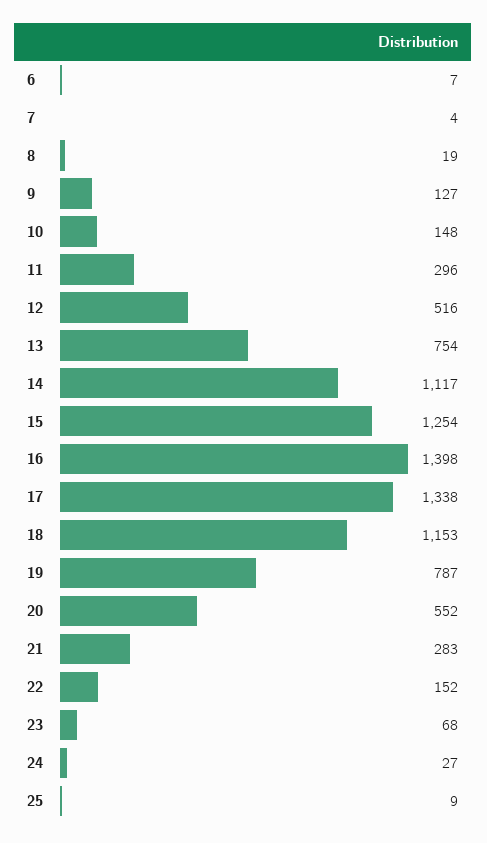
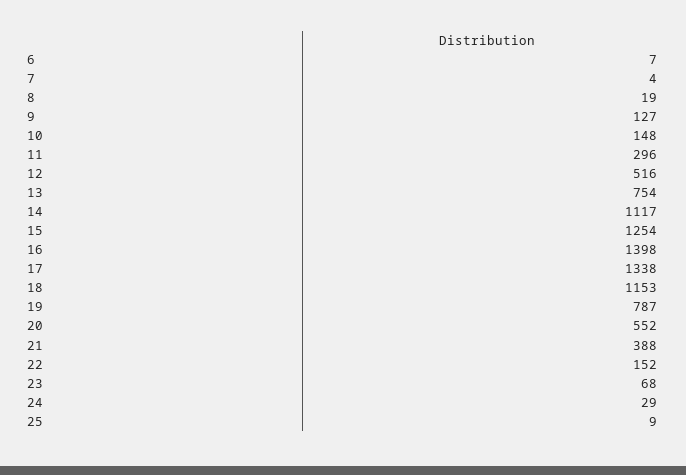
  {
    "6": 7,
    "7": 4,
    "8": 19,
    "9": 127,
    "10": 148,
    "11": 296,
    "12": 516,
    "13": 754,
    "14": 1117,
    "15": 1254,
    "16": 1398,
    "17": 1338,
    "18": 1153,
    "19": 787,
    "20": 552,
-   "21": 283,
+   "21": 388,
    "22": 152,
    "23": 68,
-   "24": 27,
+   "24": 29,
    "25": 9
  }

